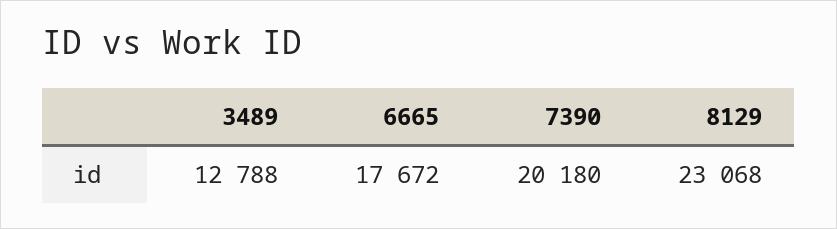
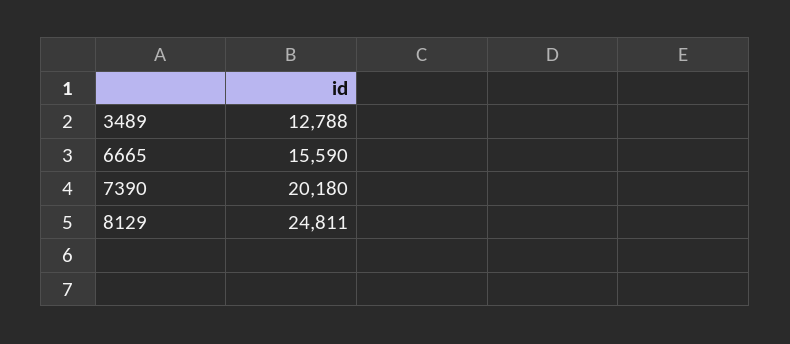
  {
    "3489": 12788,
-   "6665": 17672,
+   "6665": 15590,
    "7390": 20180,
-   "8129": 23068
+   "8129": 24811
  }

